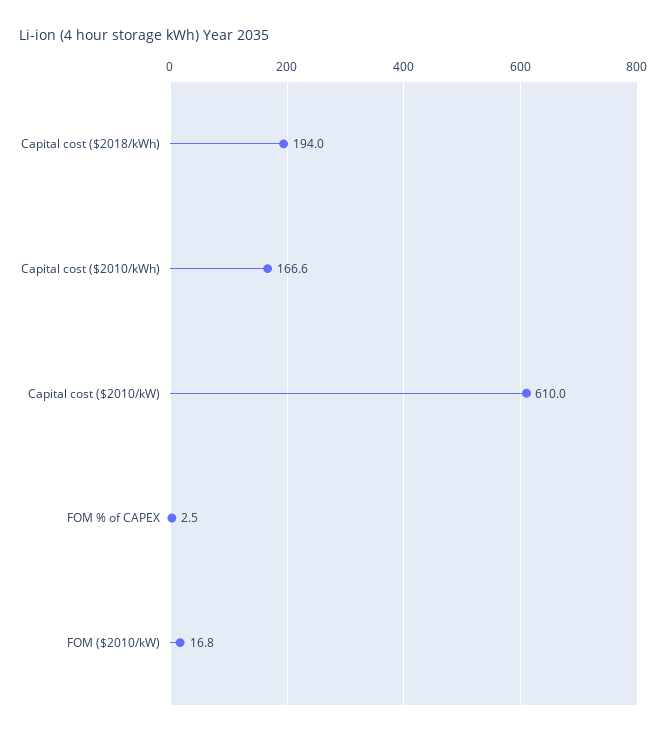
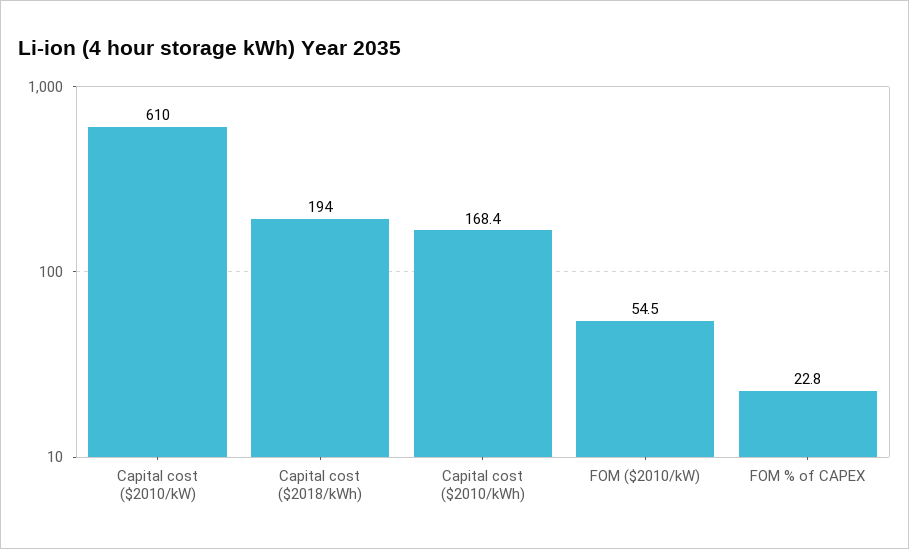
  {
    "Capital cost ($2018/kWh)": 194,
-   "Capital cost ($2010/kWh)": 166.6,
+   "Capital cost ($2010/kWh)": 168.4,
    "Capital cost ($2010/kW)": 610,
-   "FOM % of CAPEX": 2.5,
+   "FOM % of CAPEX": 22.8,
-   "FOM ($2010/kW)": 16.8
+   "FOM ($2010/kW)": 54.5
  }

